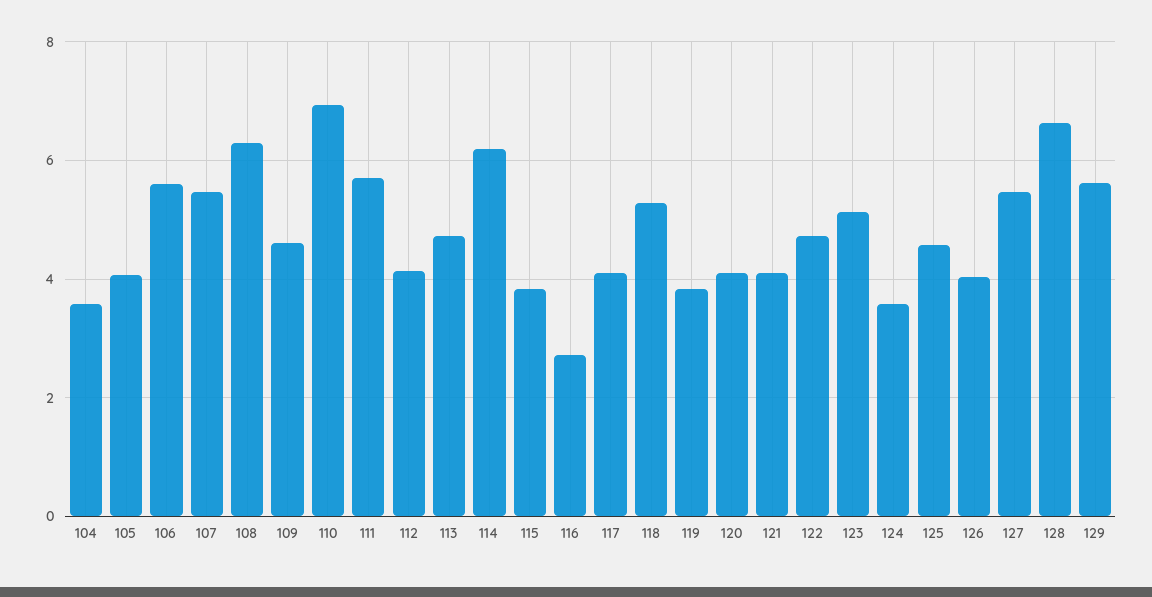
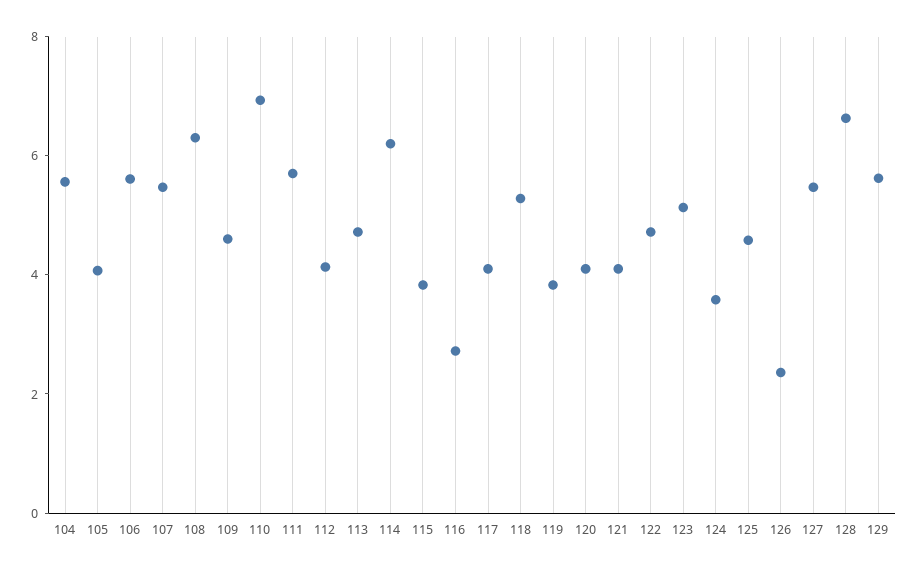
  {
-   "104": 3.6,
+   "104": 5.5,
    "105": 4,
    "106": 5.6,
    "107": 5.4,
    "108": 6.4,
    "109": 4.6,
    "110": 7,
    "111": 5.8,
    "112": 4.2,
    "113": 4.8,
    "114": 6.2,
    "115": 3.8,
    "116": 2.8,
    "117": 4.2,
    "118": 5.2,
    "119": 3.8,
    "120": 4.2,
    "121": 4.2,
    "122": 4.8,
    "123": 5.2,
    "124": 3.6,
    "125": 4.6,
-   "126": 4,
+   "126": 2.5,
    "127": 5.4,
    "128": 6.6,
    "129": 5.6
  }

